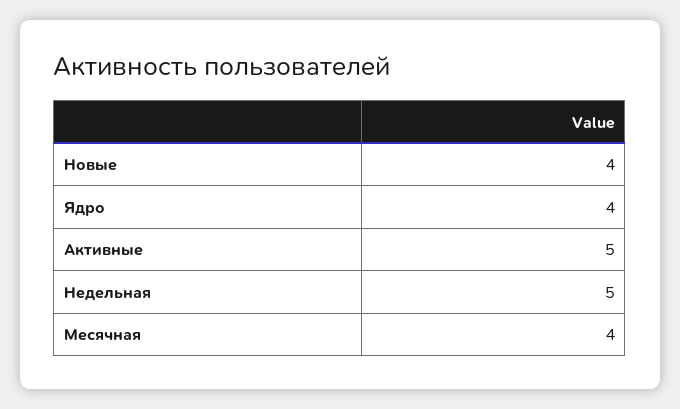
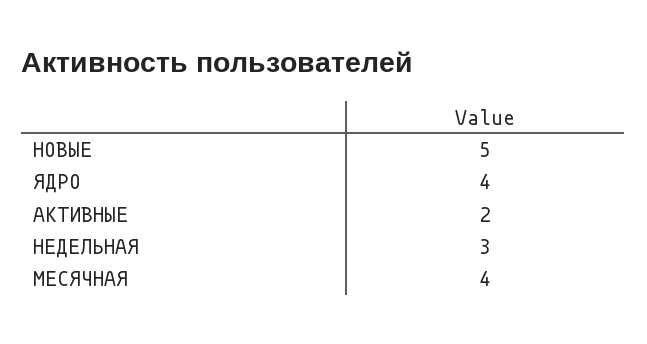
  {
-   "Новые": 4,
+   "Новые": 5,
    "Ядро": 4,
-   "Активные": 5,
+   "Активные": 2,
-   "Недельная": 5,
+   "Недельная": 3,
    "Месячная": 4
  }

